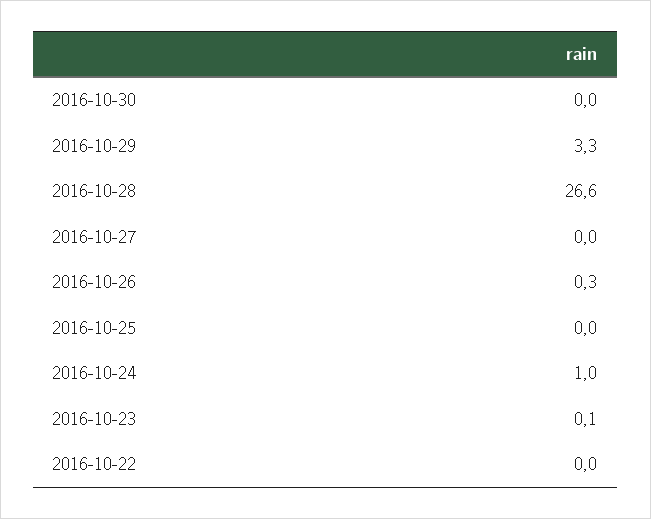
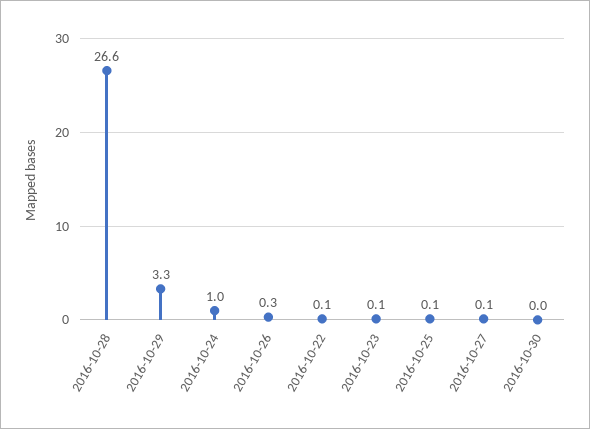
  {
    "2016-10-30": 0,
    "2016-10-29": 3.3,
    "2016-10-28": 26.6,
-   "2016-10-27": 0,
+   "2016-10-27": 0.1,
    "2016-10-26": 0.3,
-   "2016-10-25": 0,
+   "2016-10-25": 0.1,
    "2016-10-24": 1,
    "2016-10-23": 0.1,
-   "2016-10-22": 0
+   "2016-10-22": 0.1
  }

